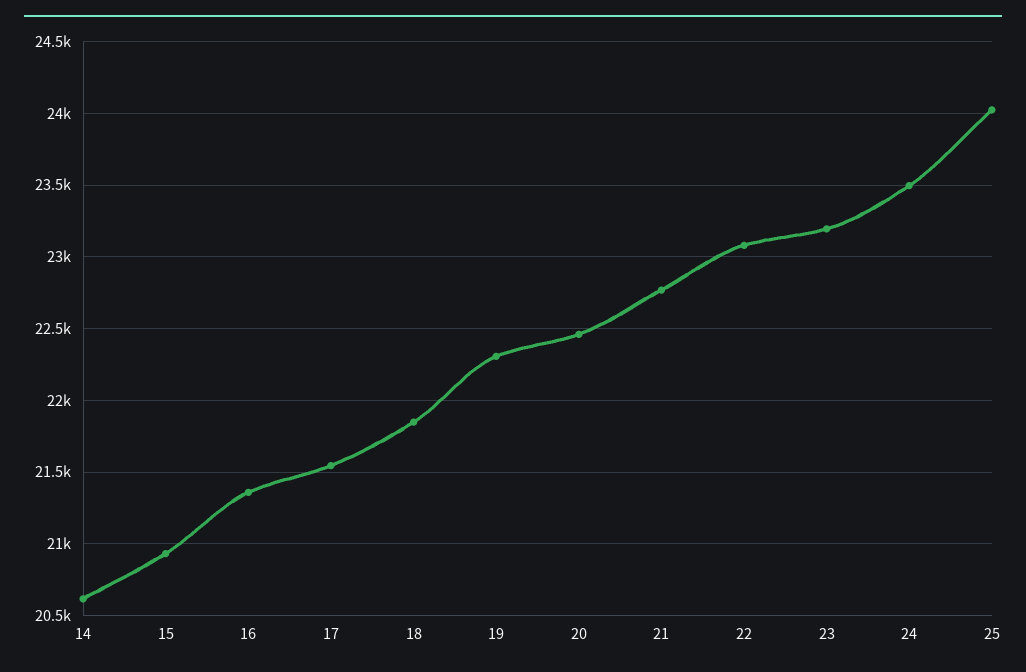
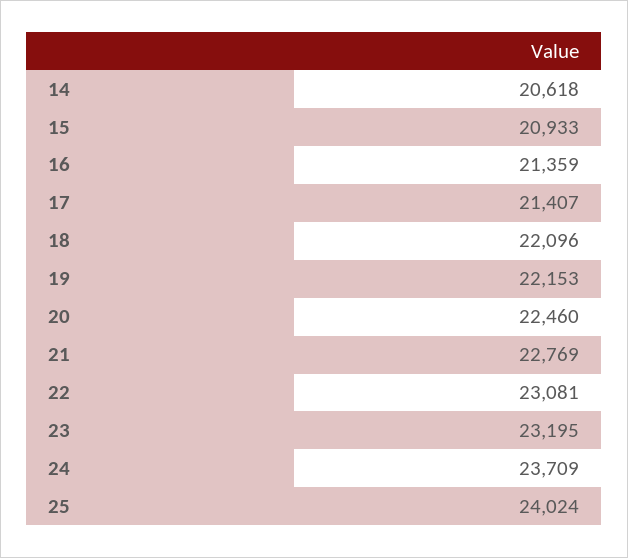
  {
    "14": 20618,
    "15": 20933,
    "16": 21359,
-   "17": 21550,
+   "17": 21407,
-   "18": 21850,
+   "18": 22096,
-   "19": 22300,
+   "19": 22153,
    "20": 22460,
    "21": 22769,
    "22": 23081,
    "23": 23195,
-   "24": 23500,
+   "24": 23709,
    "25": 24024
  }

